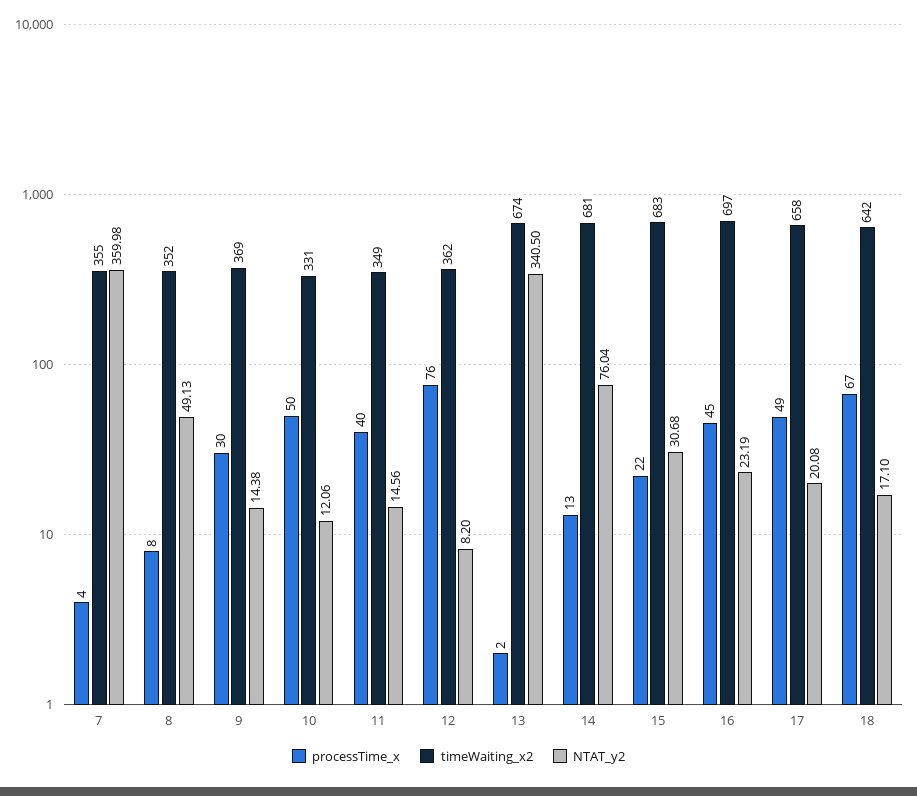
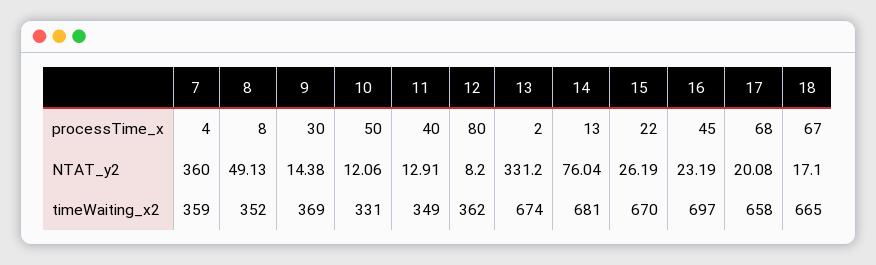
  {
    "processTime_x": {
      "7": 4,
      "8": 8,
      "9": 30,
      "10": 50,
      "11": 40,
-     "12": 76,
+     "12": 80,
      "13": 2,
      "14": 13,
      "15": 22,
      "16": 45,
-     "17": 49,
+     "17": 68,
      "18": 67
    },
    "timeWaiting_x2": {
-     "7": 355,
+     "7": 359,
      "8": 352,
      "9": 369,
      "10": 331,
      "11": 349,
      "12": 362,
      "13": 674,
      "14": 681,
-     "15": 683,
+     "15": 670,
      "16": 697,
      "17": 658,
-     "18": 642
+     "18": 665
    },
    "NTAT_y2": {
-     "7": 359.98,
+     "7": 360,
      "8": 49.13,
      "9": 14.38,
      "10": 12.06,
-     "11": 14.56,
+     "11": 12.91,
      "12": 8.2,
-     "13": 340.5,
+     "13": 331.2,
      "14": 76.04,
-     "15": 30.68,
+     "15": 26.19,
      "16": 23.19,
      "17": 20.08,
      "18": 17.1
    }
  }

